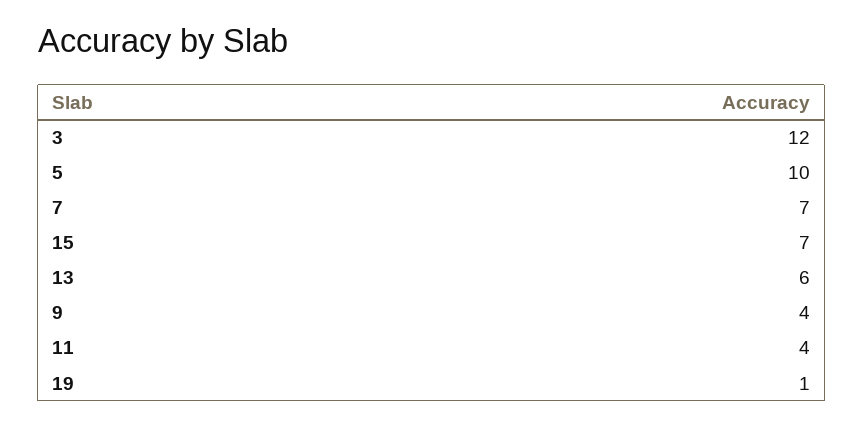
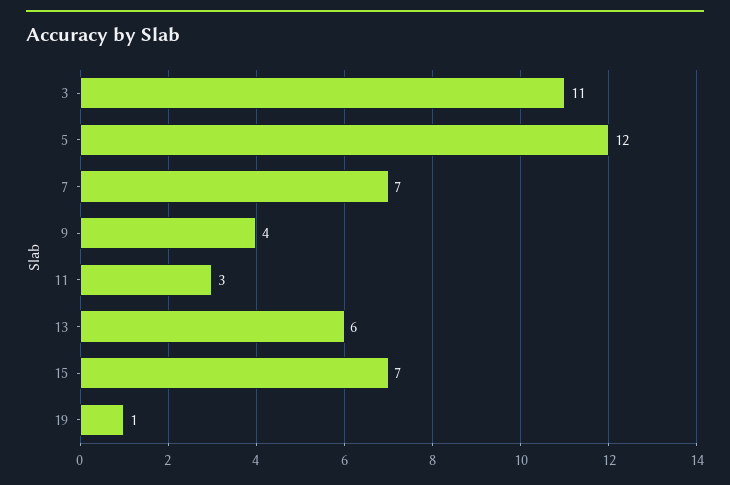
  {
-   "3": 12,
+   "3": 11,
-   "5": 10,
+   "5": 12,
    "7": 7,
    "15": 7,
    "13": 6,
    "9": 4,
-   "11": 4,
+   "11": 3,
    "19": 1
  }

